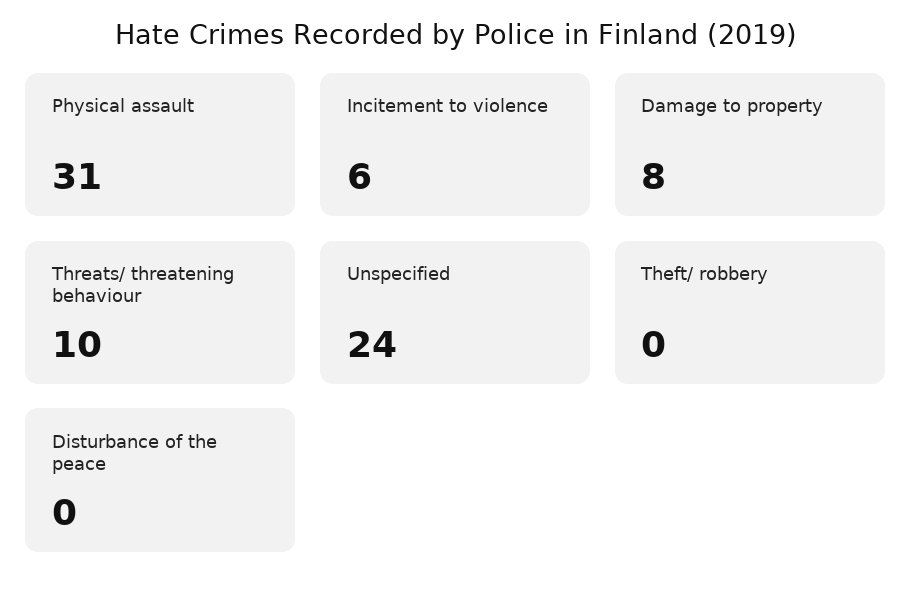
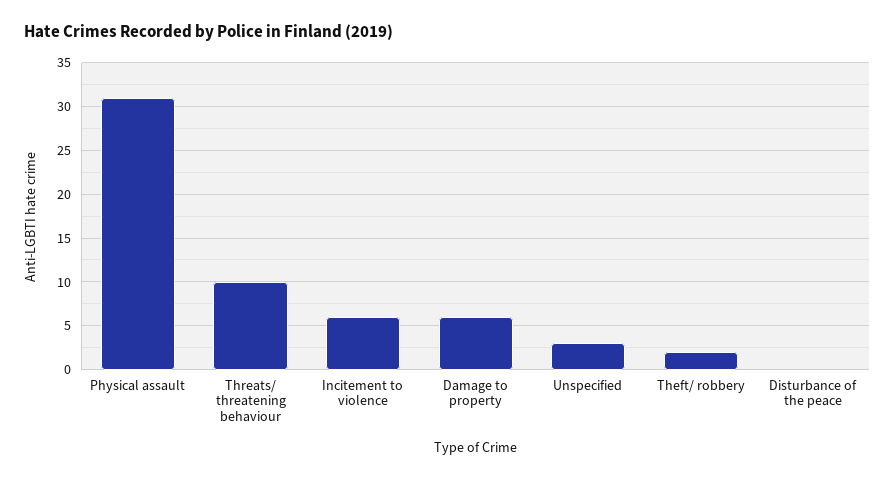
  {
    "Physical assault": 31,
    "Incitement to violence": 6,
-   "Damage to property": 8,
+   "Damage to property": 6,
    "Threats/ threatening behaviour": 10,
-   "Unspecified": 24,
+   "Unspecified": 3,
-   "Theft/ robbery": 0,
+   "Theft/ robbery": 2,
    "Disturbance of the peace": 0
  }

